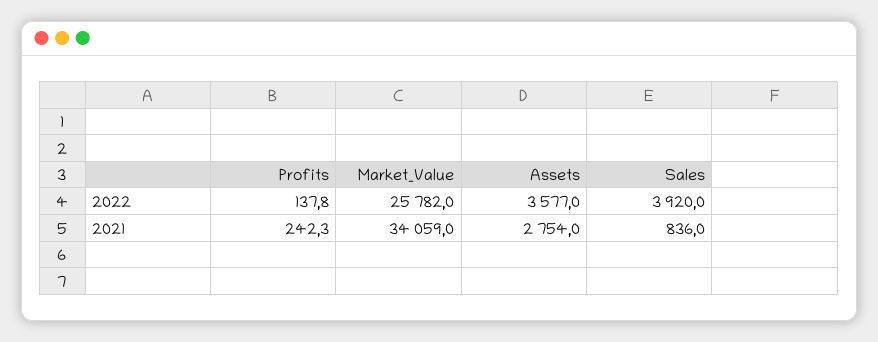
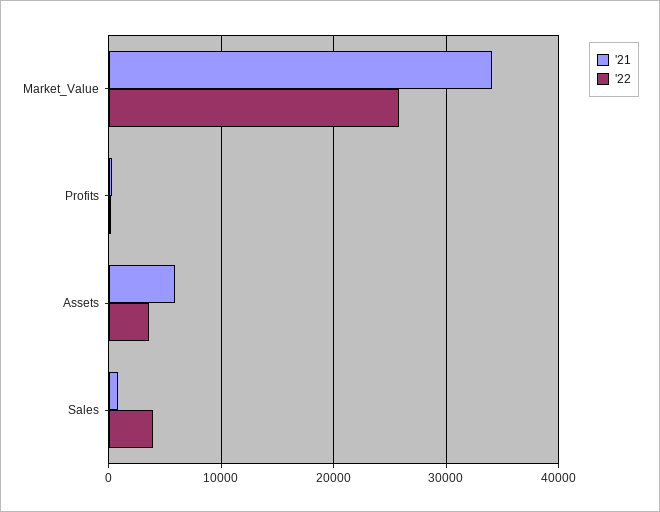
  {
    "2022": {
      "Profits": 137.8,
      "Market_Value": 25782,
      "Assets": 3577,
      "Sales": 3920
    },
    "2021": {
      "Profits": 242.3,
      "Market_Value": 34059,
-     "Assets": 2754,
+     "Assets": 6000,
      "Sales": 836
    }
  }

